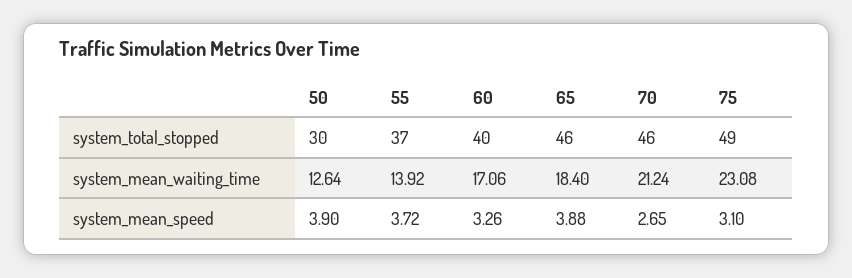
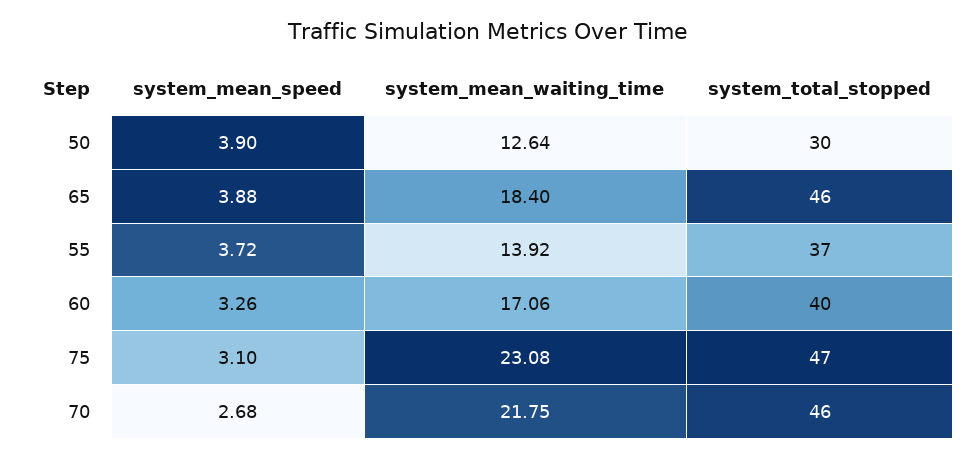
  {
    "50": {
      "system_total_stopped": 30,
      "system_mean_waiting_time": 12.64,
      "system_mean_speed": 3.9
    },
    "55": {
      "system_total_stopped": 37,
      "system_mean_waiting_time": 13.92,
      "system_mean_speed": 3.72
    },
    "60": {
      "system_total_stopped": 40,
      "system_mean_waiting_time": 17.06,
      "system_mean_speed": 3.26
    },
    "65": {
      "system_total_stopped": 46,
      "system_mean_waiting_time": 18.4,
      "system_mean_speed": 3.88
    },
    "70": {
      "system_total_stopped": 46,
-     "system_mean_waiting_time": 21.24,
+     "system_mean_waiting_time": 21.75,
-     "system_mean_speed": 2.65
+     "system_mean_speed": 2.68
    },
    "75": {
-     "system_total_stopped": 49,
+     "system_total_stopped": 47,
      "system_mean_waiting_time": 23.08,
      "system_mean_speed": 3.1
    }
  }

